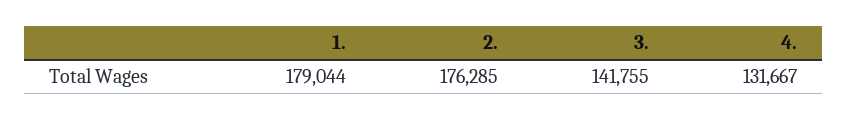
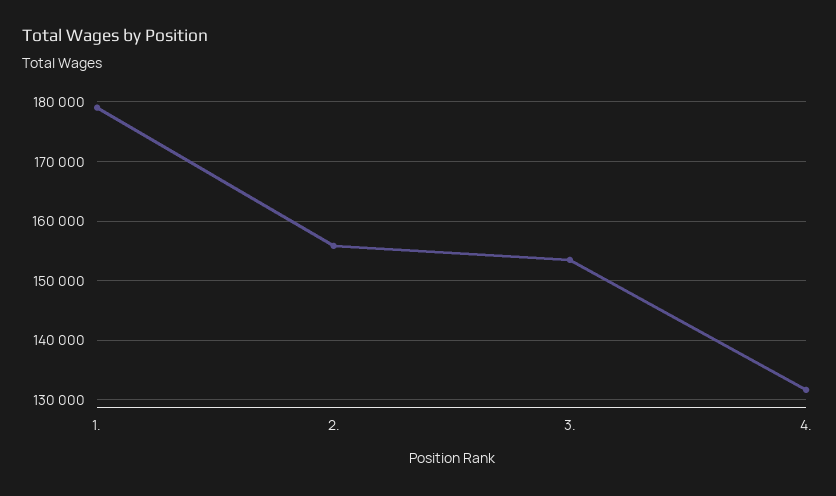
  {
    "1.": 179044,
-   "2.": 176285,
+   "2.": 156000,
-   "3.": 141755,
+   "3.": 154000,
    "4.": 131667
  }

